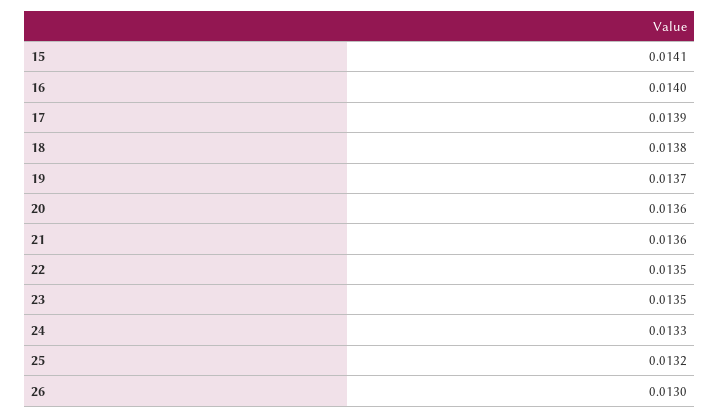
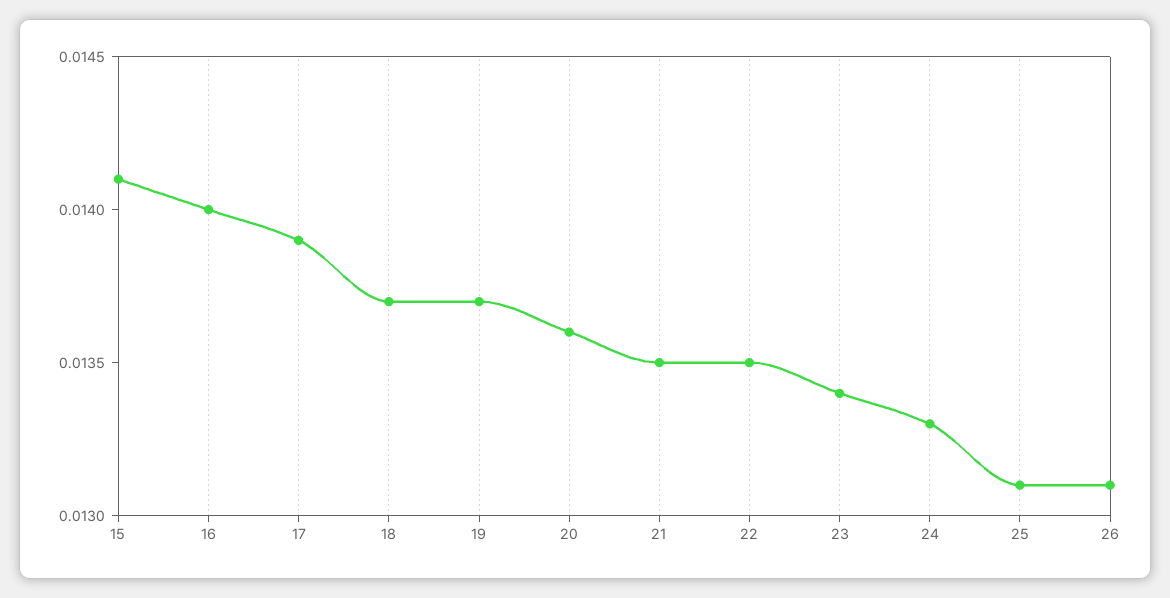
  {
    "15": 0.0141,
    "16": 0.014,
    "17": 0.0139,
-   "18": 0.0138,
+   "18": 0.0137,
    "19": 0.0137,
    "20": 0.0136,
-   "21": 0.0136,
+   "21": 0.0135,
    "22": 0.0135,
-   "23": 0.0135,
+   "23": 0.0134,
    "24": 0.0133,
-   "25": 0.0132,
+   "25": 0.0131,
-   "26": 0.013
+   "26": 0.0131
  }

